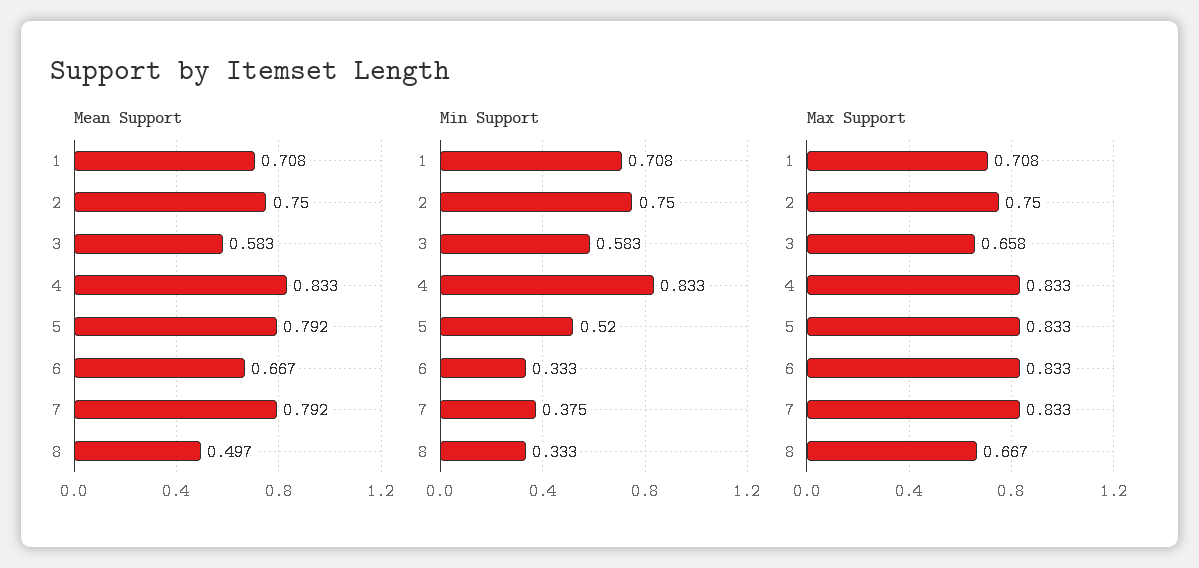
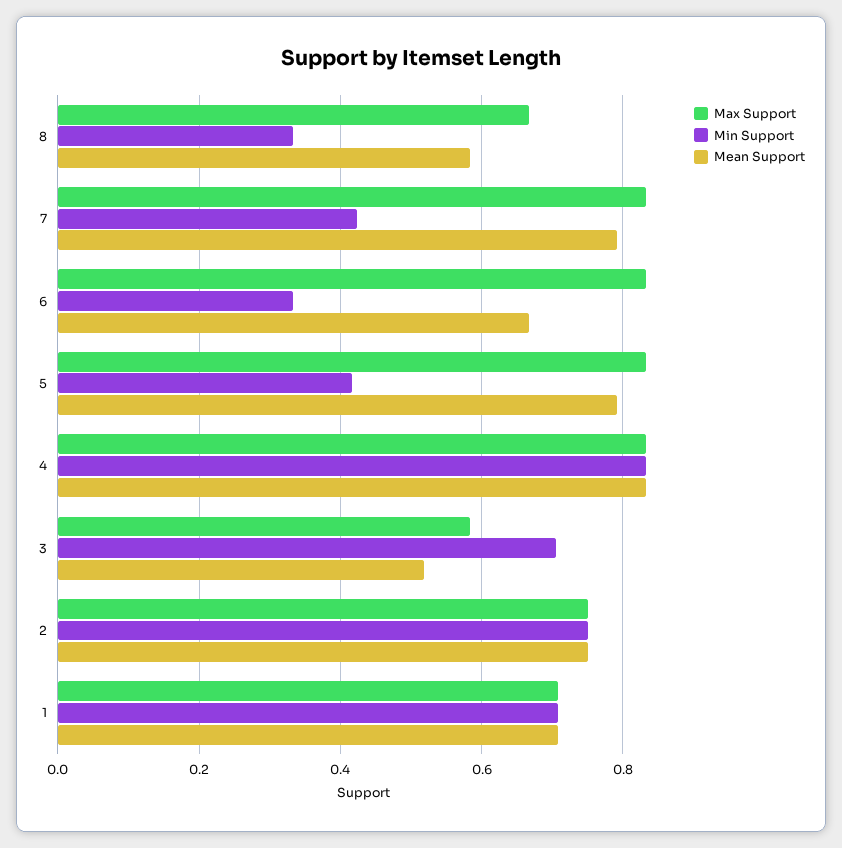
  {
    "Mean Support": {
      "1": 0.708,
      "2": 0.75,
-     "3": 0.583,
+     "3": 0.52,
      "4": 0.833,
      "5": 0.792,
      "6": 0.667,
      "7": 0.792,
-     "8": 0.497
+     "8": 0.58
    },
    "Min Support": {
      "1": 0.708,
      "2": 0.75,
-     "3": 0.583,
+     "3": 0.7,
      "4": 0.833,
-     "5": 0.52,
+     "5": 0.42,
      "6": 0.333,
-     "7": 0.375,
+     "7": 0.42,
      "8": 0.333
    },
    "Max Support": {
      "1": 0.708,
      "2": 0.75,
-     "3": 0.658,
+     "3": 0.58,
      "4": 0.833,
      "5": 0.833,
      "6": 0.833,
      "7": 0.833,
      "8": 0.667
    }
  }

